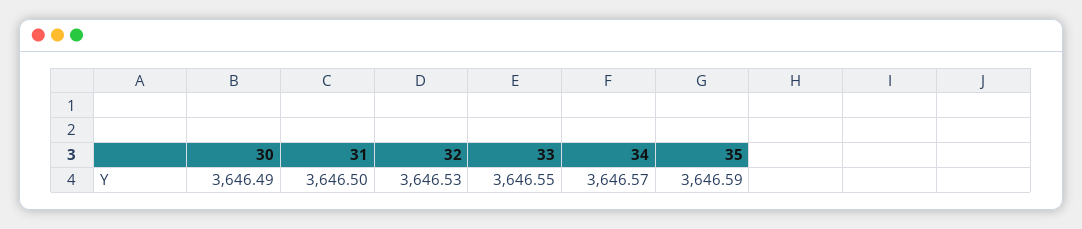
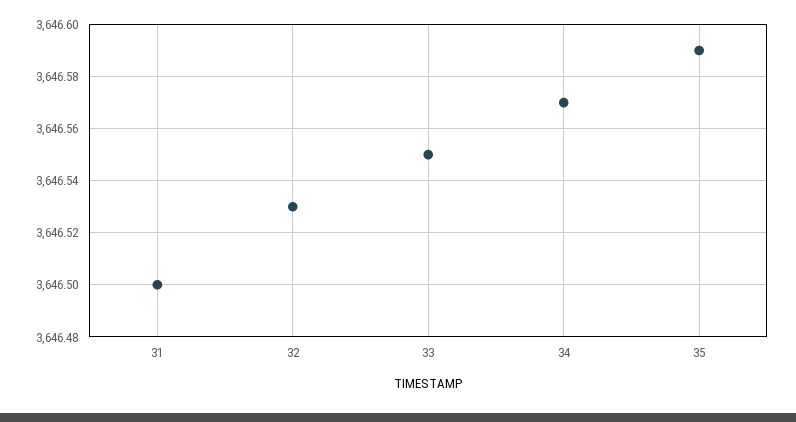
  {
-   "30": 3646.49,
    "31": 3646.5,
    "32": 3646.53,
    "33": 3646.55,
    "34": 3646.57,
    "35": 3646.59
  }

